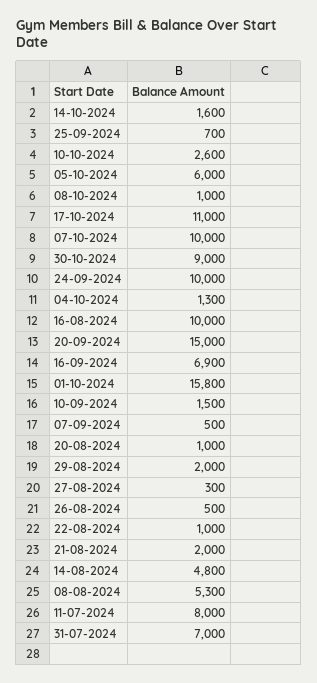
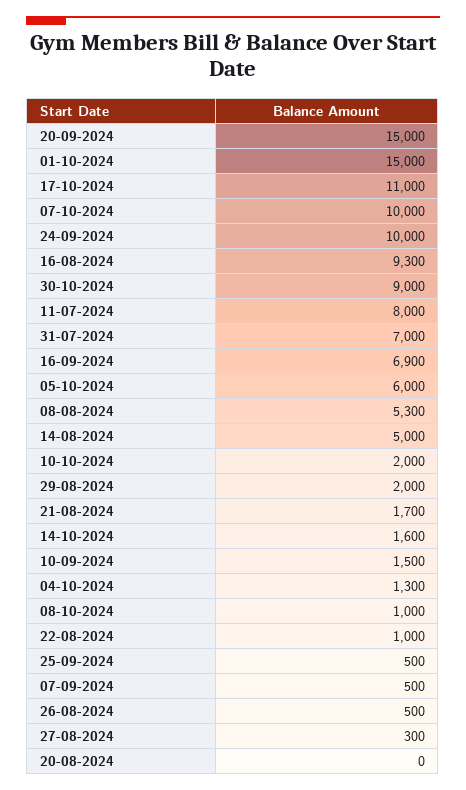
  {
    "14-10-2024": 1600,
-   "25-09-2024": 700,
+   "25-09-2024": 500,
-   "10-10-2024": 2600,
+   "10-10-2024": 2000,
    "05-10-2024": 6000,
    "08-10-2024": 1000,
    "17-10-2024": 11000,
    "07-10-2024": 10000,
    "30-10-2024": 9000,
    "24-09-2024": 10000,
    "04-10-2024": 1300,
-   "16-08-2024": 10000,
+   "16-08-2024": 9300,
    "20-09-2024": 15000,
    "16-09-2024": 6900,
-   "01-10-2024": 15800,
+   "01-10-2024": 15000,
    "10-09-2024": 1500,
    "07-09-2024": 500,
-   "20-08-2024": 1000,
+   "20-08-2024": 0,
    "29-08-2024": 2000,
    "27-08-2024": 300,
    "26-08-2024": 500,
    "22-08-2024": 1000,
-   "21-08-2024": 2000,
+   "21-08-2024": 1700,
-   "14-08-2024": 4800,
+   "14-08-2024": 5000,
    "08-08-2024": 5300,
    "11-07-2024": 8000,
    "31-07-2024": 7000
  }

